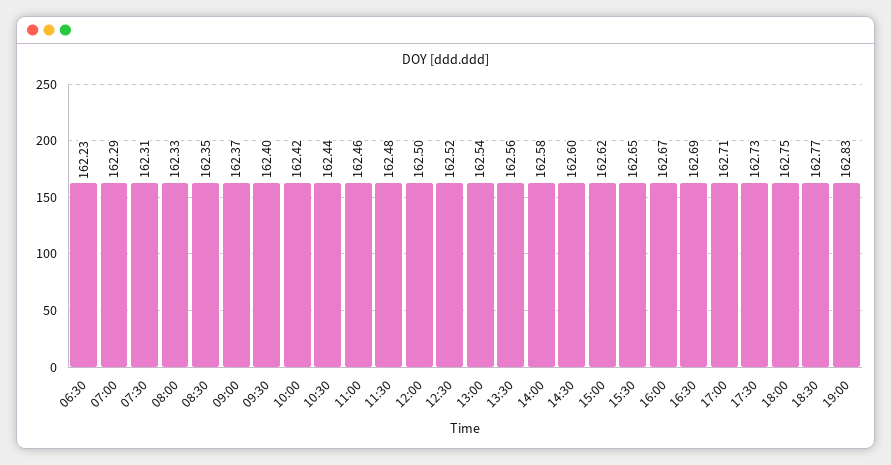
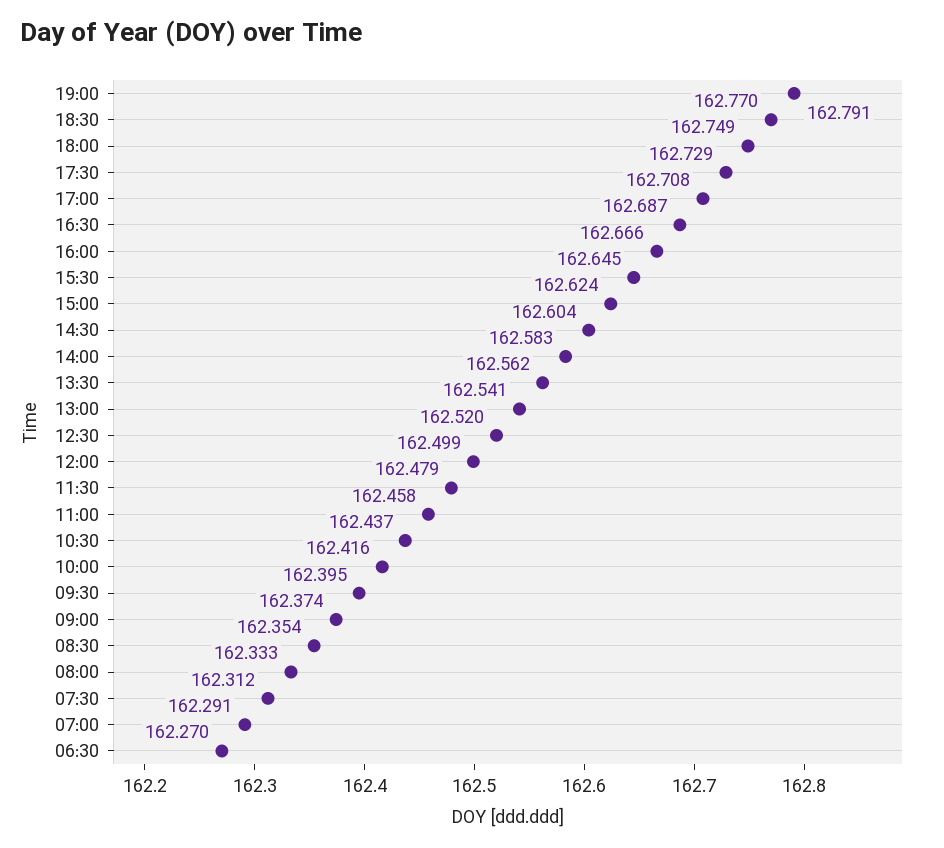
  {
-   "06:30": 162.23,
+   "06:30": 162.27,
    "07:00": 162.291,
    "07:30": 162.312,
    "08:00": 162.333,
    "08:30": 162.354,
    "09:00": 162.374,
    "09:30": 162.395,
    "10:00": 162.416,
    "10:30": 162.437,
    "11:00": 162.458,
    "11:30": 162.479,
    "12:00": 162.499,
    "12:30": 162.52,
    "13:00": 162.541,
    "13:30": 162.562,
    "14:00": 162.583,
    "14:30": 162.604,
    "15:00": 162.624,
    "15:30": 162.645,
    "16:00": 162.666,
    "16:30": 162.687,
    "17:00": 162.708,
    "17:30": 162.729,
    "18:00": 162.749,
    "18:30": 162.77,
-   "19:00": 162.83
+   "19:00": 162.791
  }

